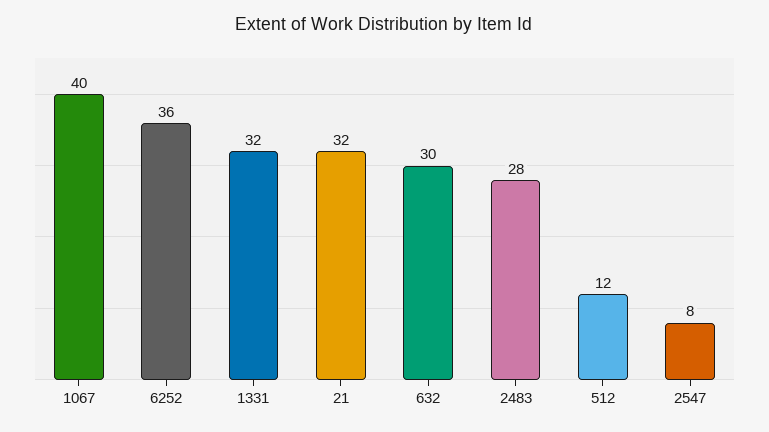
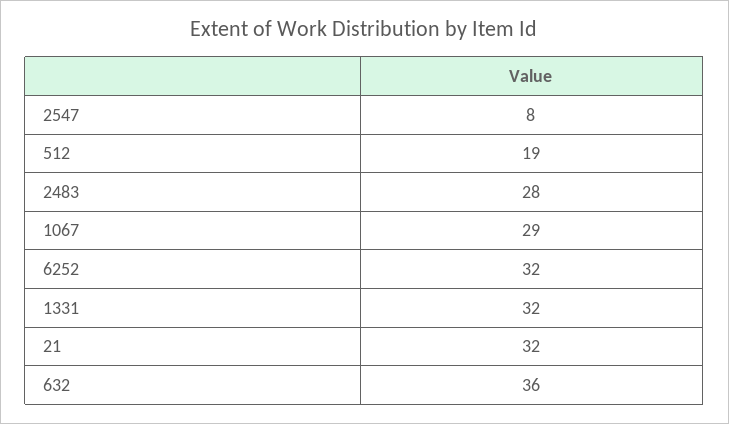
  {
-   "1067": 40,
+   "1067": 29,
-   "6252": 36,
+   "6252": 32,
    "1331": 32,
    "21": 32,
-   "632": 30,
+   "632": 36,
    "2483": 28,
-   "512": 12,
+   "512": 19,
    "2547": 8
  }

